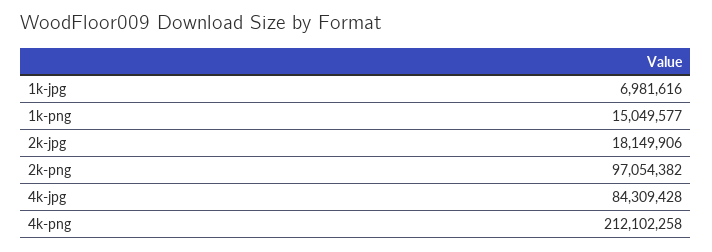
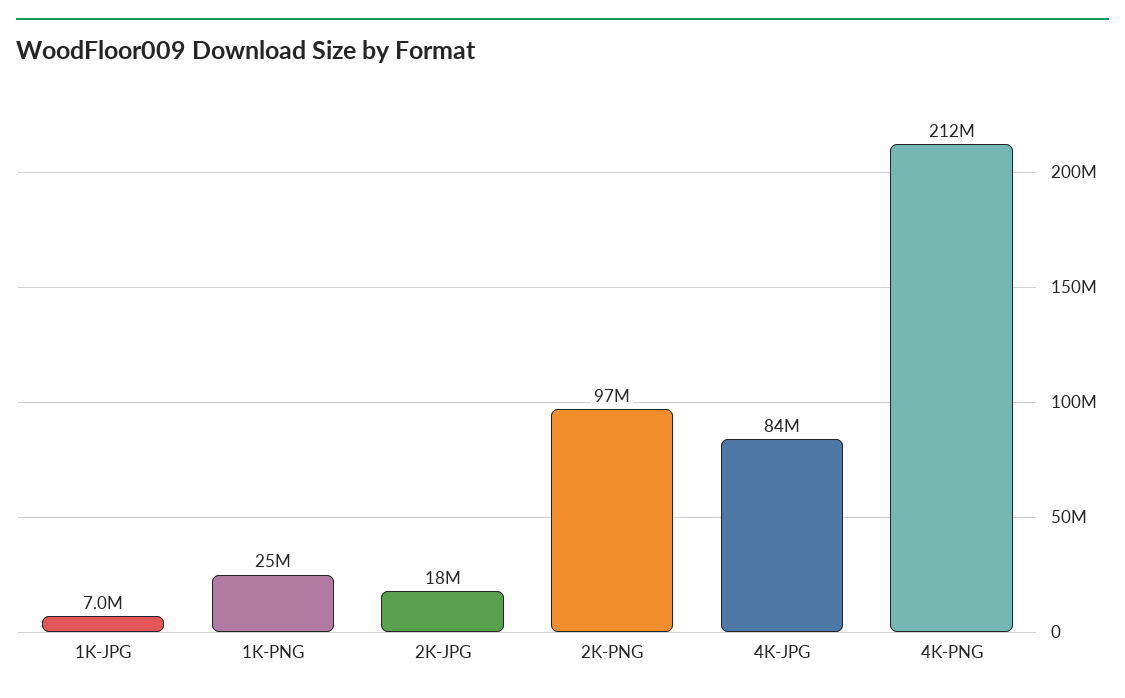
  {
    "1k-jpg": 6981616,
-   "1k-png": 15049577,
+   "1k-png": 25000000,
    "2k-jpg": 18149906,
    "2k-png": 97054382,
    "4k-jpg": 84309428,
    "4k-png": 212102258
  }

